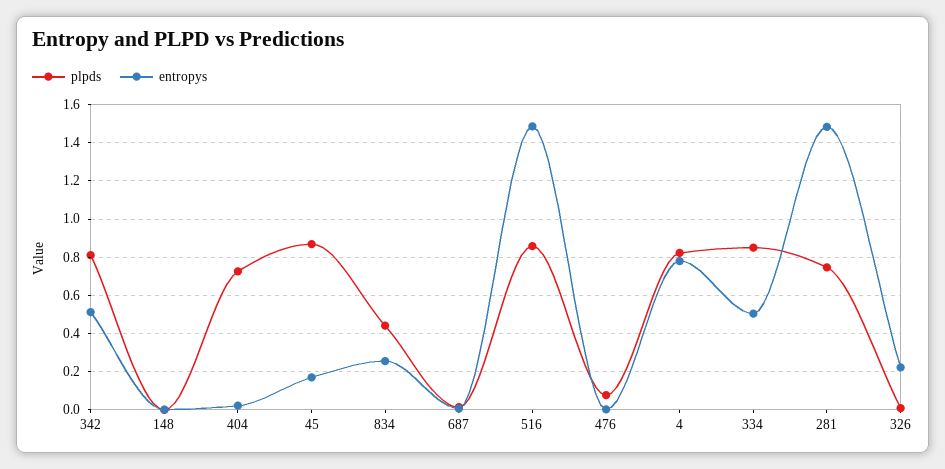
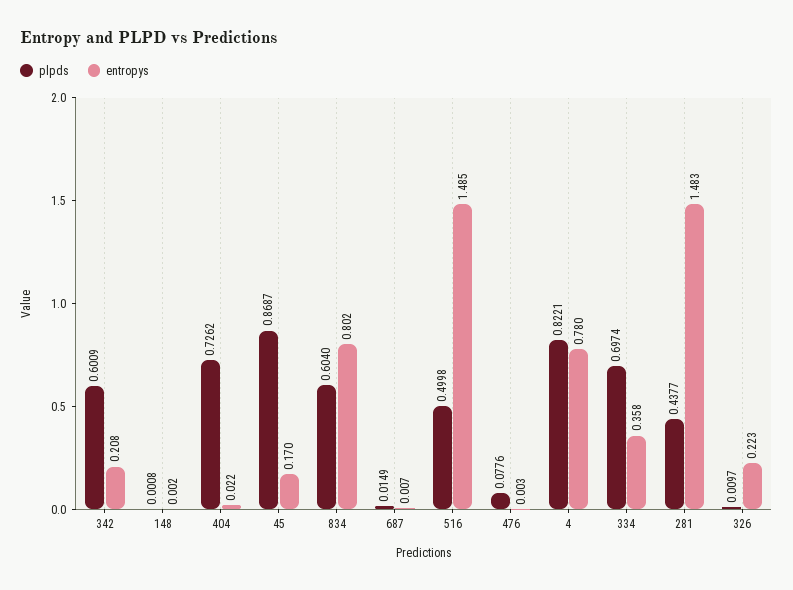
  {
    "plpds": {
-     "342": 0.8,
+     "342": 0.6009,
      "148": 0.0008,
      "404": 0.7262,
      "45": 0.8687,
-     "834": 0.45,
+     "834": 0.604,
      "687": 0.0149,
-     "516": 0.85,
+     "516": 0.4998,
      "476": 0.0776,
      "4": 0.8221,
-     "334": 0.85,
+     "334": 0.6974,
-     "281": 0.75,
+     "281": 0.4377,
      "326": 0.0097
    },
    "entropys": {
-     "342": 0.5,
+     "342": 0.208,
      "148": 0.002,
      "404": 0.022,
      "45": 0.17,
-     "834": 0.25,
+     "834": 0.802,
      "687": 0.007,
      "516": 1.485,
      "476": 0.003,
      "4": 0.78,
-     "334": 0.5,
+     "334": 0.358,
      "281": 1.483,
      "326": 0.223
    }
  }

